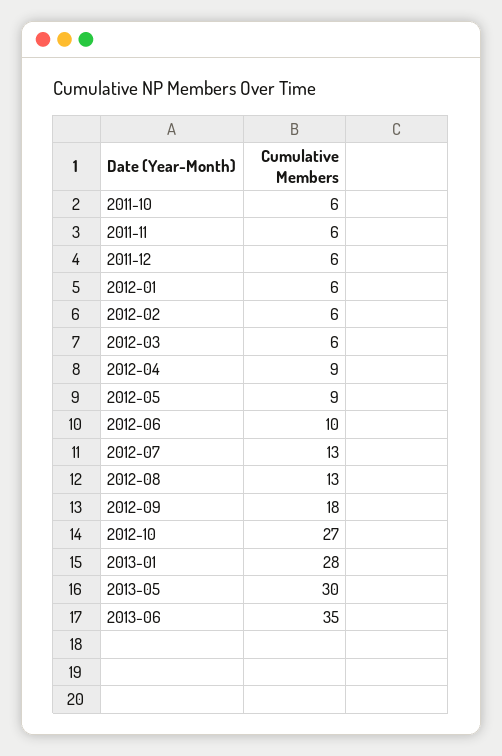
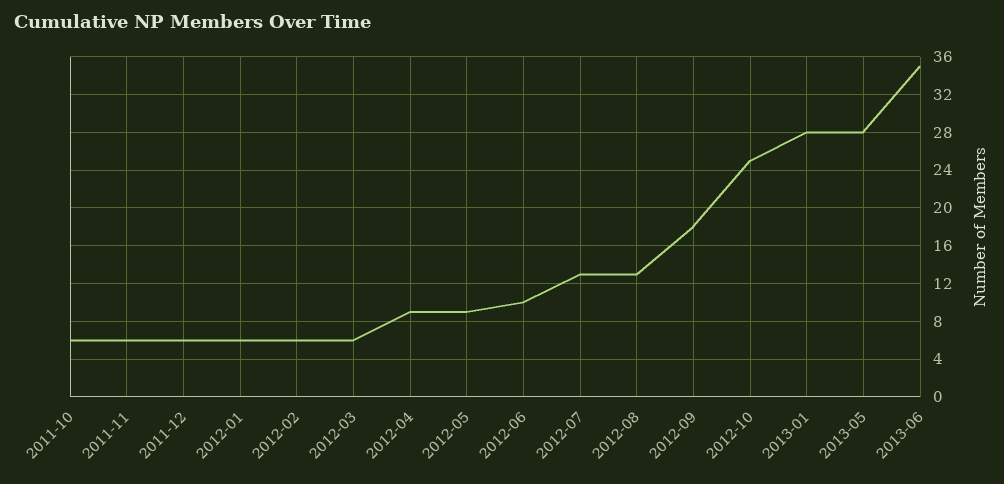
  {
    "2011-10": 6,
    "2011-11": 6,
    "2011-12": 6,
    "2012-01": 6,
    "2012-02": 6,
    "2012-03": 6,
    "2012-04": 9,
    "2012-05": 9,
    "2012-06": 10,
    "2012-07": 13,
    "2012-08": 13,
    "2012-09": 18,
-   "2012-10": 27,
+   "2012-10": 25,
    "2013-01": 28,
-   "2013-05": 30,
+   "2013-05": 28,
    "2013-06": 35
  }

